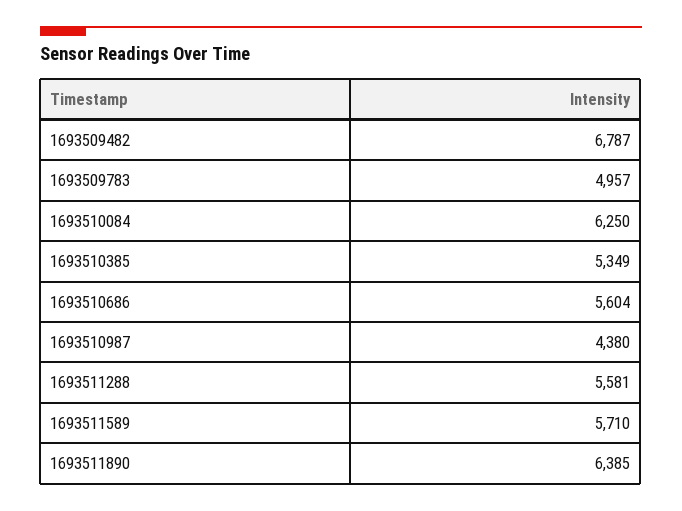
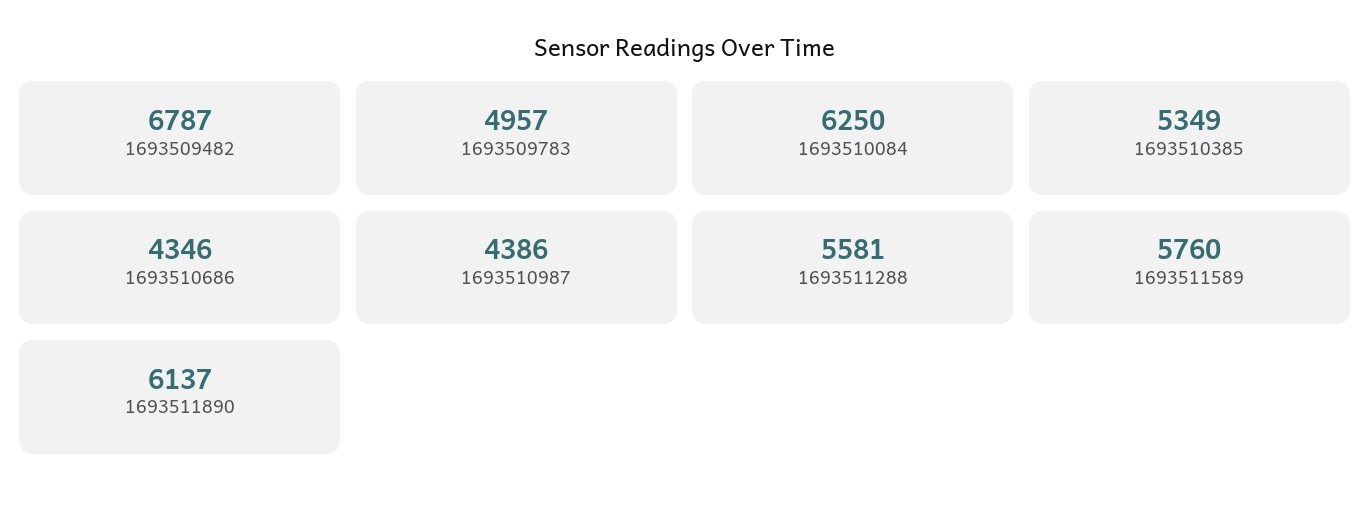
  {
    "1693509482": 6787,
    "1693509783": 4957,
    "1693510084": 6250,
    "1693510385": 5349,
-   "1693510686": 5604,
+   "1693510686": 4346,
-   "1693510987": 4380,
+   "1693510987": 4386,
    "1693511288": 5581,
-   "1693511589": 5710,
+   "1693511589": 5760,
-   "1693511890": 6385
+   "1693511890": 6137
  }

